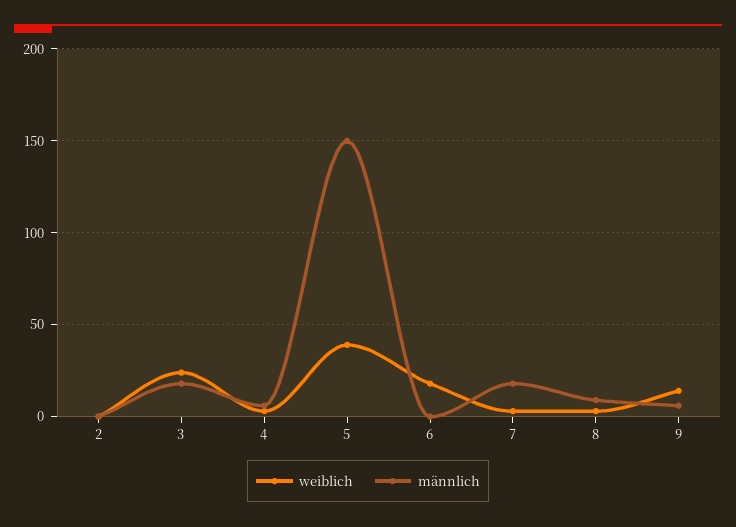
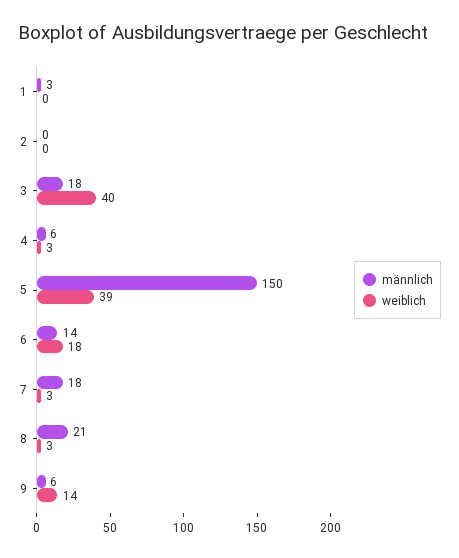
  {
    "weiblich": {
      "2": 0,
-     "3": 25,
+     "3": 40,
      "4": 3,
      "5": 39,
      "6": 18,
      "7": 3,
      "8": 3,
-     "9": 14
+     "9": 14,
+     "1": 0
    },
    "männlich": {
      "2": 0,
      "3": 18,
      "4": 6,
      "5": 150,
-     "6": 0,
+     "6": 14,
      "7": 18,
-     "8": 10,
+     "8": 21,
-     "9": 6
+     "9": 6,
+     "1": 3
    }
  }

